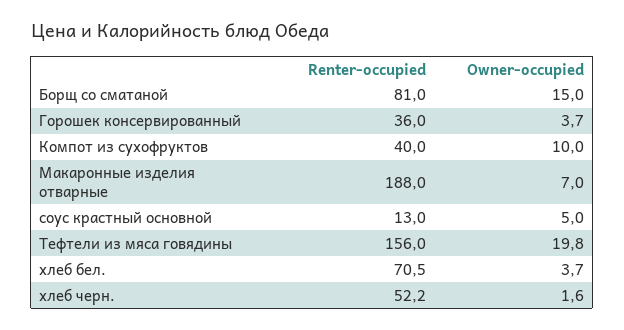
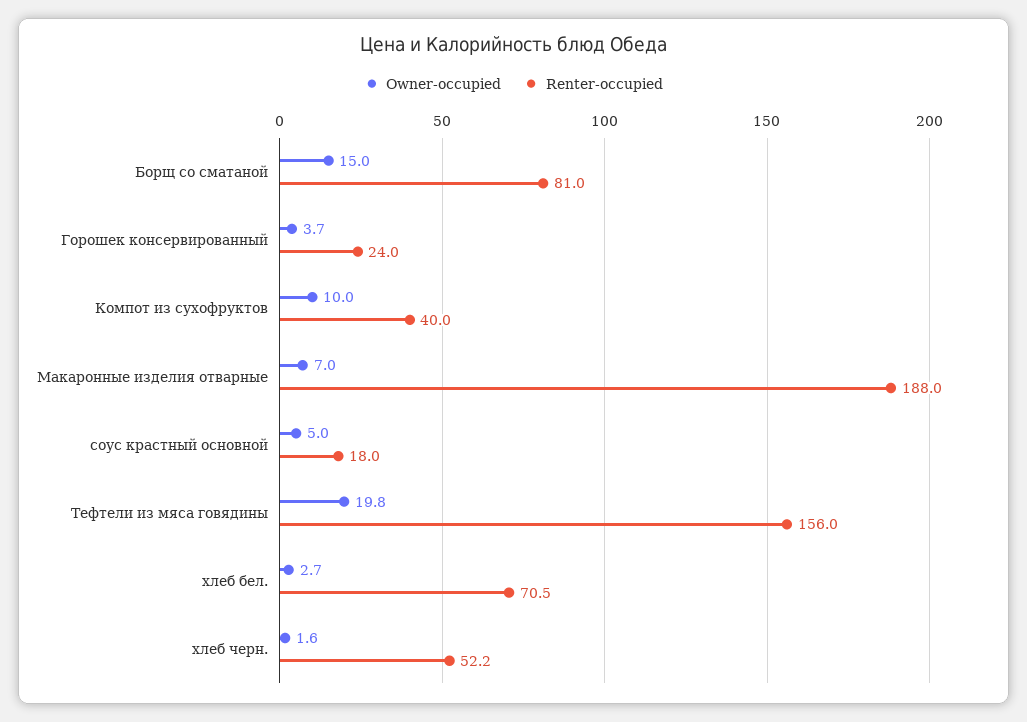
  {
    "Renter-occupied": {
      "Борщ со сматаной": 81,
-     "Горошек консервированный": 36,
+     "Горошек консервированный": 24,
      "Компот из сухофруктов": 40,
      "Макаронные изделия отварные": 188,
-     "соус крастный основной": 13,
+     "соус крастный основной": 18,
      "Тефтели из мяса говядины": 156,
      "хлеб бел.": 70.5,
      "хлеб черн.": 52.2
    },
    "Owner-occupied": {
      "Борщ со сматаной": 15,
      "Горошек консервированный": 3.7,
      "Компот из сухофруктов": 10,
      "Макаронные изделия отварные": 7,
      "соус крастный основной": 5,
      "Тефтели из мяса говядины": 19.8,
-     "хлеб бел.": 3.7,
+     "хлеб бел.": 2.7,
      "хлеб черн.": 1.6
    }
  }

